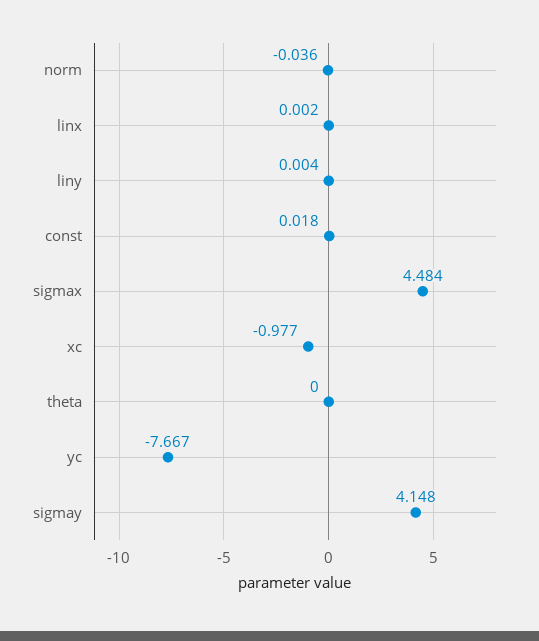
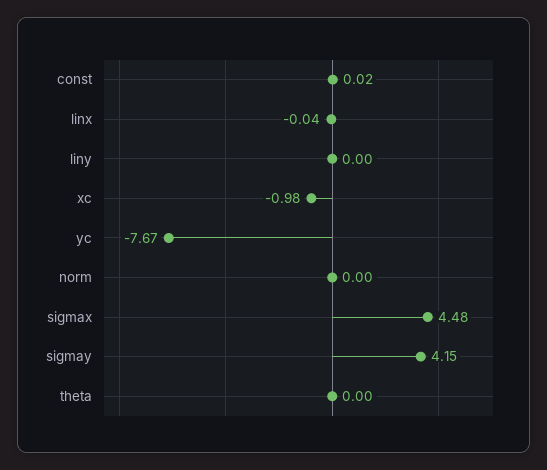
  {
-   "norm": -0.036,
+   "norm": 0,
-   "linx": 0.002,
+   "linx": -0.04,
    "liny": 0.004,
    "const": 0.018,
    "sigmax": 4.484,
    "xc": -0.977,
    "theta": 0,
    "yc": -7.667,
    "sigmay": 4.148
  }

